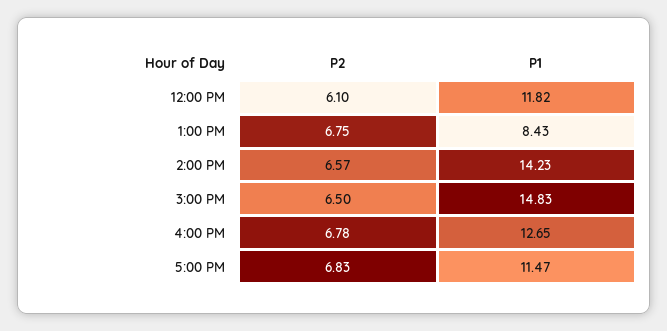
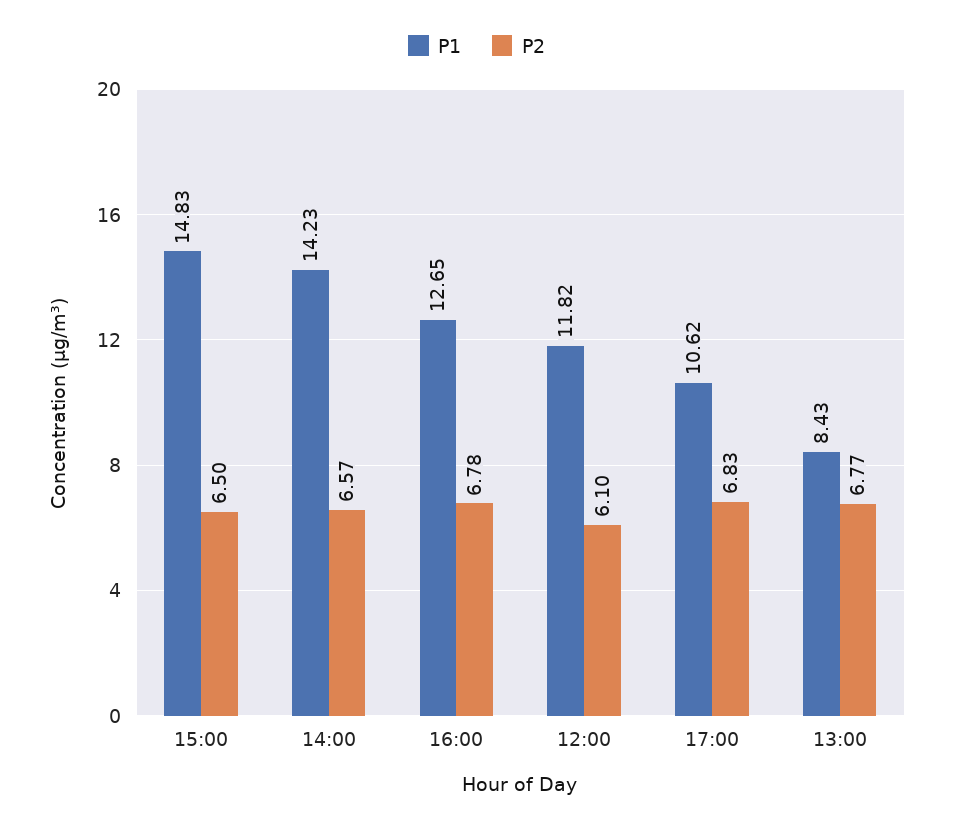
  {
    "P2": {
      "12:00 PM": 6.1,
-     "1:00 PM": 6.75,
+     "1:00 PM": 6.77,
      "2:00 PM": 6.57,
      "3:00 PM": 6.5,
      "4:00 PM": 6.78,
      "5:00 PM": 6.83
    },
    "P1": {
      "12:00 PM": 11.82,
      "1:00 PM": 8.43,
      "2:00 PM": 14.23,
      "3:00 PM": 14.83,
      "4:00 PM": 12.65,
-     "5:00 PM": 11.47
+     "5:00 PM": 10.62
    }
  }

